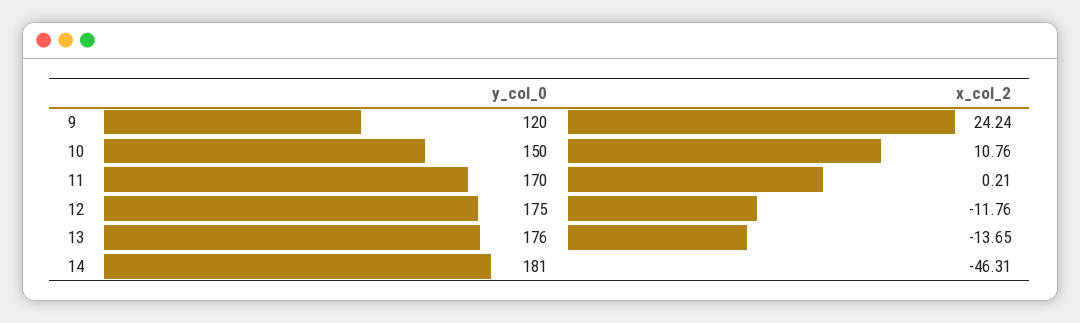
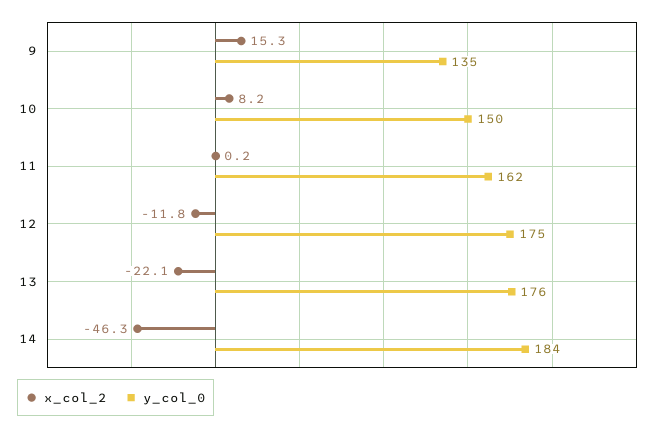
  {
    "y_col_0": {
-     "9": 120,
+     "9": 135,
      "10": 150,
-     "11": 170,
+     "11": 162,
      "12": 175,
      "13": 176,
-     "14": 181
+     "14": 184
    },
    "x_col_2": {
-     "9": 24.24,
+     "9": 15.3,
-     "10": 10.76,
+     "10": 8.2,
      "11": 0.21,
      "12": -11.76,
-     "13": -13.65,
+     "13": -22.1,
      "14": -46.31
    }
  }

